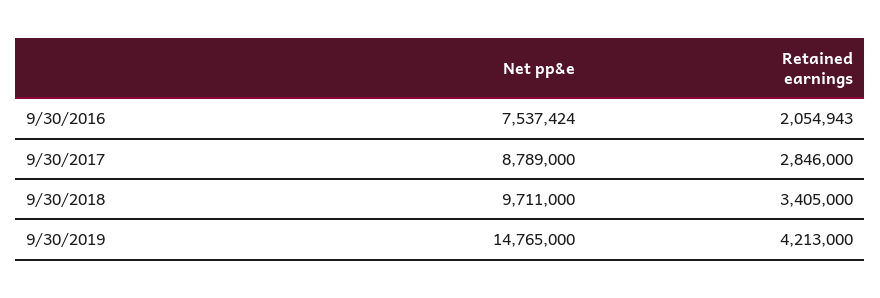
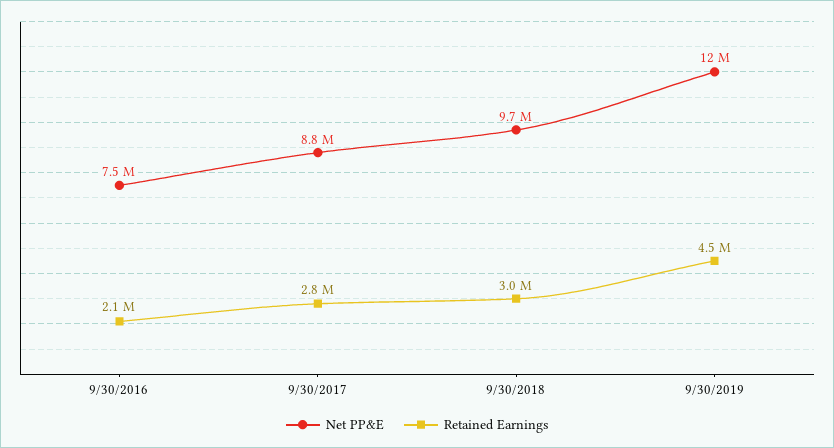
  {
    "Net pp&e": {
      "9/30/2016": 7537424,
      "9/30/2017": 8789000,
      "9/30/2018": 9711000,
-     "9/30/2019": 14765000
+     "9/30/2019": 12000000
    },
    "Retained earnings": {
      "9/30/2016": 2054943,
      "9/30/2017": 2846000,
-     "9/30/2018": 3405000,
+     "9/30/2018": 3000000,
-     "9/30/2019": 4213000
+     "9/30/2019": 4500000
    }
  }

